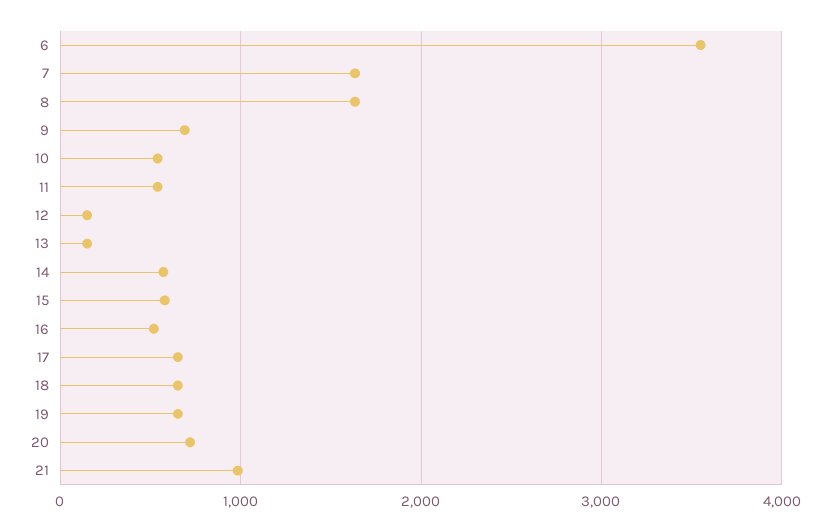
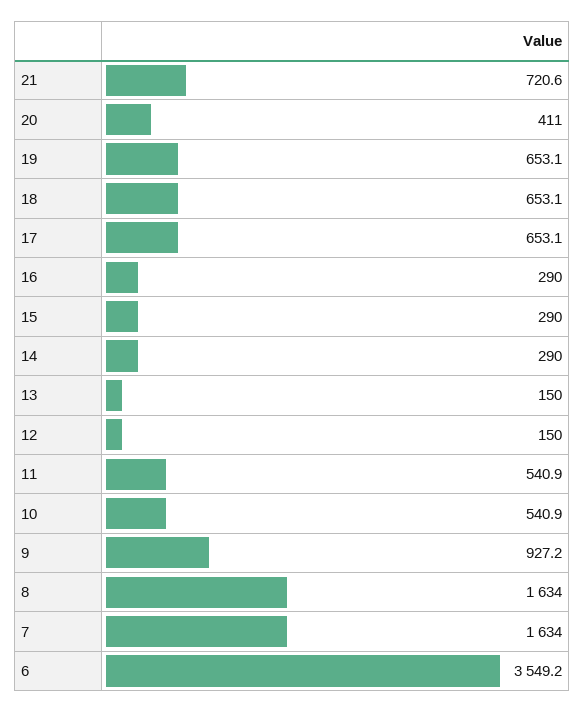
  {
    "6": 3549.2,
    "7": 1634,
    "8": 1634,
-   "9": 700,
+   "9": 927.2,
    "10": 540.9,
    "11": 540.9,
    "12": 150,
    "13": 150,
-   "14": 600,
+   "14": 290,
-   "15": 600,
+   "15": 290,
-   "16": 500,
+   "16": 290,
    "17": 653.1,
    "18": 653.1,
    "19": 653.1,
-   "20": 700,
+   "20": 411,
-   "21": 1000
+   "21": 720.6
  }

